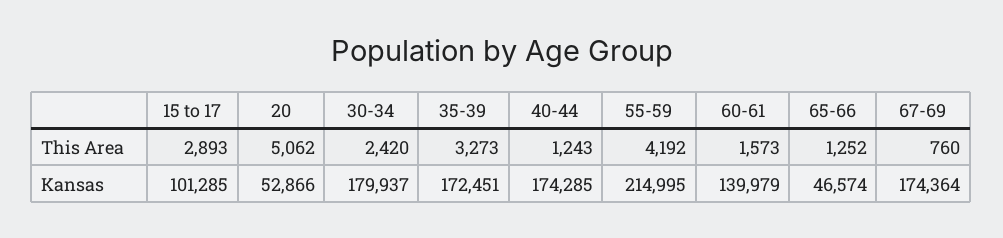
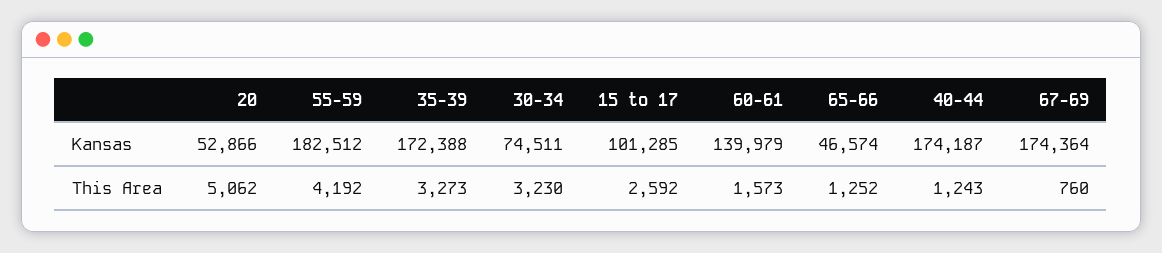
  {
    "15 to 17": {
-     "This Area": 2893,
+     "This Area": 2592,
      "Kansas": 101285
    },
    "20": {
      "This Area": 5062,
      "Kansas": 52866
    },
    "30-34": {
-     "This Area": 2420,
+     "This Area": 3230,
-     "Kansas": 179937
+     "Kansas": 74511
    },
    "35-39": {
      "This Area": 3273,
-     "Kansas": 172451
+     "Kansas": 172388
    },
    "40-44": {
      "This Area": 1243,
-     "Kansas": 174285
+     "Kansas": 174187
    },
    "55-59": {
      "This Area": 4192,
-     "Kansas": 214995
+     "Kansas": 182512
    },
    "60-61": {
      "This Area": 1573,
      "Kansas": 139979
    },
    "65-66": {
      "This Area": 1252,
      "Kansas": 46574
    },
    "67-69": {
      "This Area": 760,
      "Kansas": 174364
    }
  }

